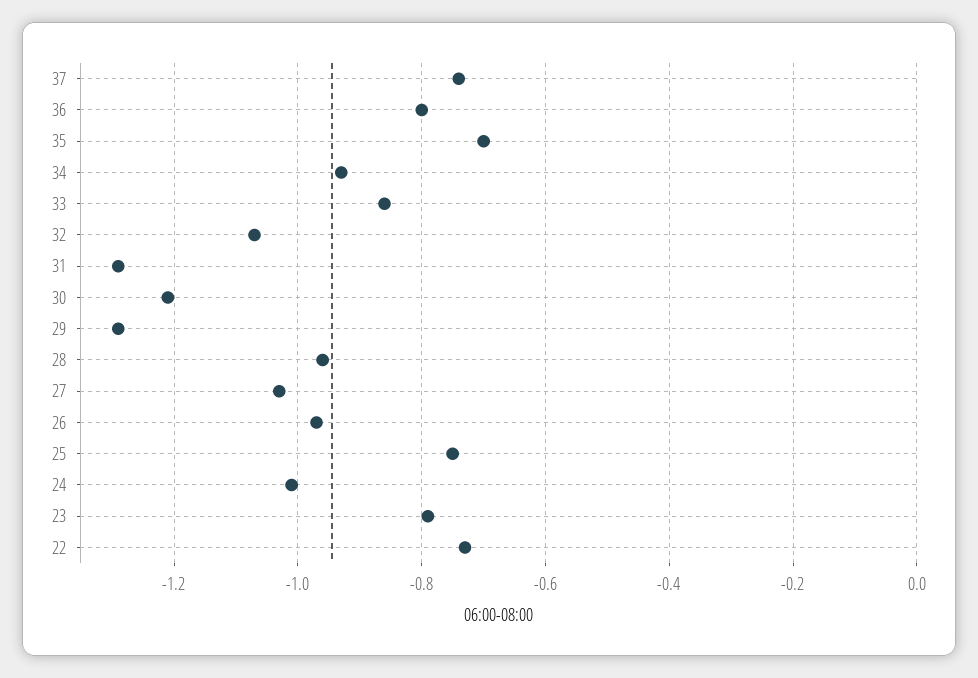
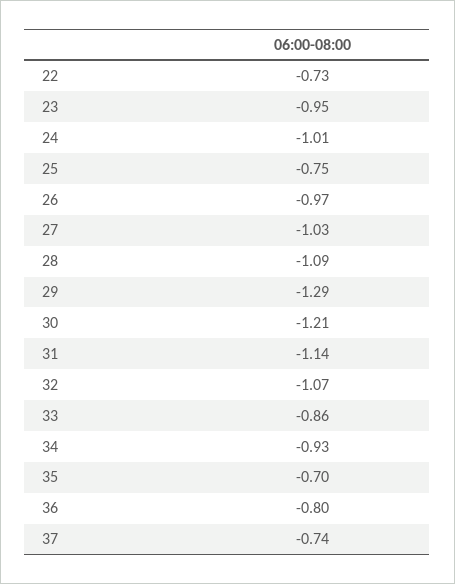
  {
    "37": -0.74,
    "36": -0.8,
    "35": -0.7,
    "34": -0.93,
    "33": -0.86,
    "32": -1.07,
-   "31": -1.3,
+   "31": -1.14,
    "30": -1.21,
    "29": -1.29,
-   "28": -0.95,
+   "28": -1.09,
    "27": -1.03,
    "26": -0.97,
    "25": -0.75,
    "24": -1.01,
-   "23": -0.8,
+   "23": -0.95,
    "22": -0.73
  }

